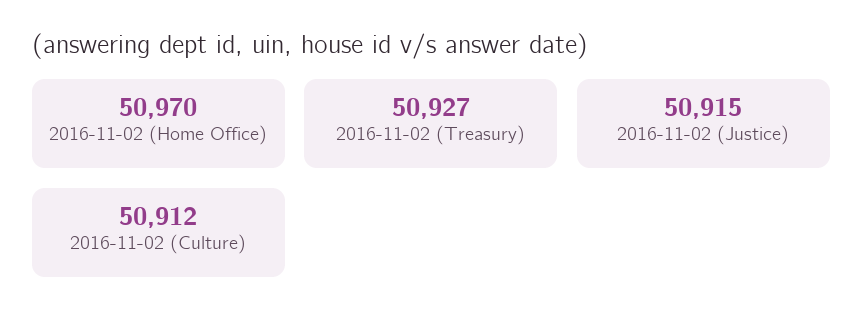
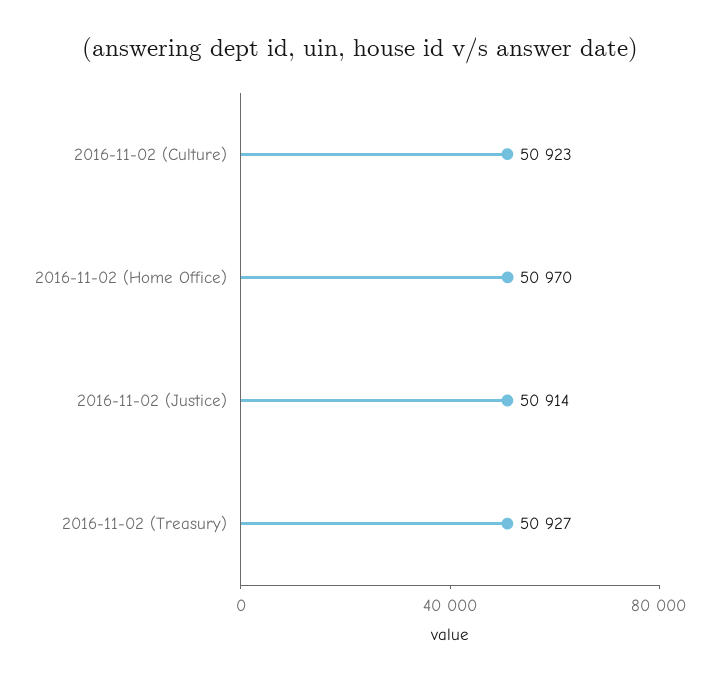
  {
    "2016-11-02 (Home Office)": 50970,
    "2016-11-02 (Treasury)": 50927,
-   "2016-11-02 (Justice)": 50915,
+   "2016-11-02 (Justice)": 50914,
-   "2016-11-02 (Culture)": 50912
+   "2016-11-02 (Culture)": 50923
  }

